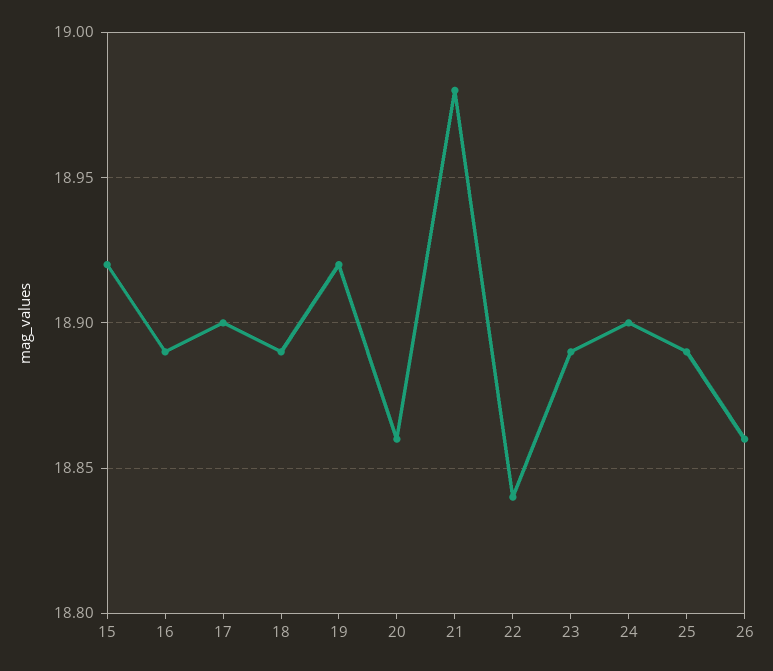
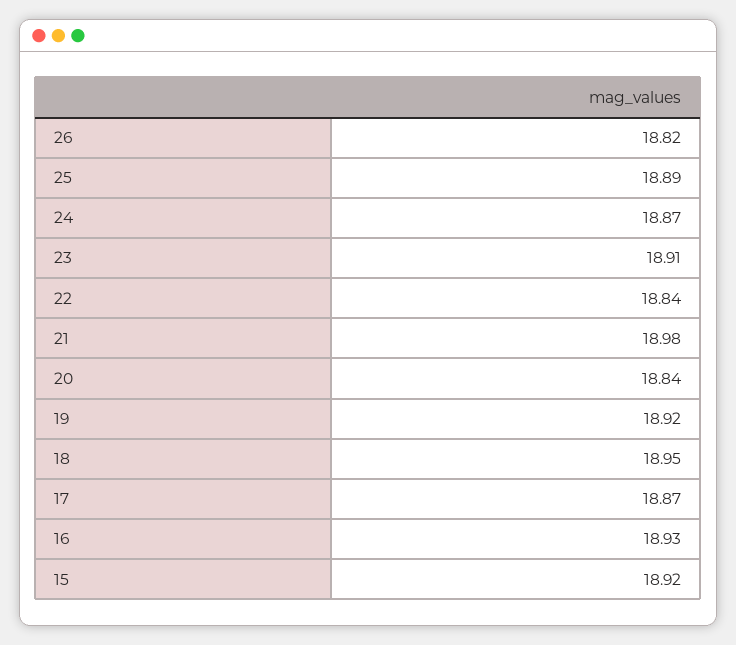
  {
    "15": 18.92,
-   "16": 18.89,
+   "16": 18.93,
-   "17": 18.9,
+   "17": 18.87,
-   "18": 18.89,
+   "18": 18.95,
    "19": 18.92,
-   "20": 18.86,
+   "20": 18.84,
    "21": 18.98,
    "22": 18.84,
-   "23": 18.89,
+   "23": 18.91,
-   "24": 18.9,
+   "24": 18.87,
    "25": 18.89,
-   "26": 18.86
+   "26": 18.82
  }

